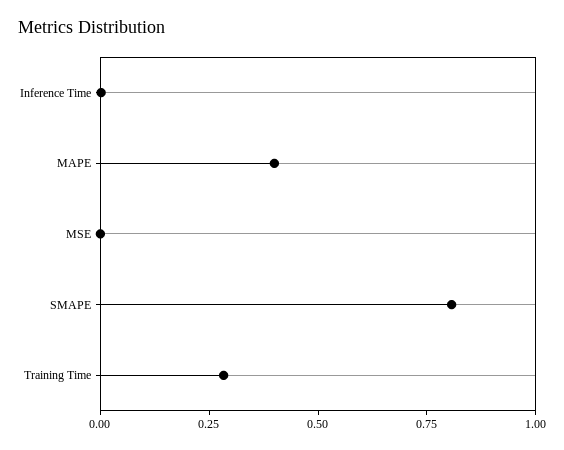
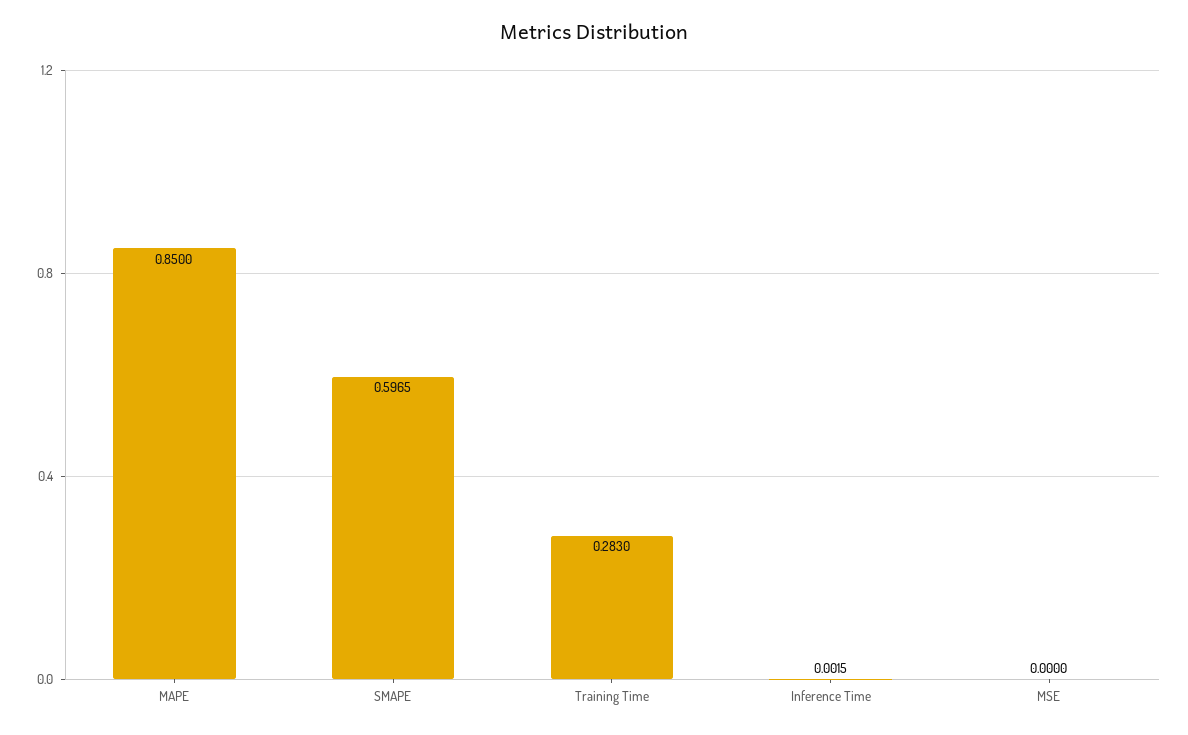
  {
    "Inference Time": 0.0015,
-   "MAPE": 0.4,
+   "MAPE": 0.85,
    "MSE": 0,
-   "SMAPE": 0.8,
+   "SMAPE": 0.5965,
    "Training Time": 0.283
  }

